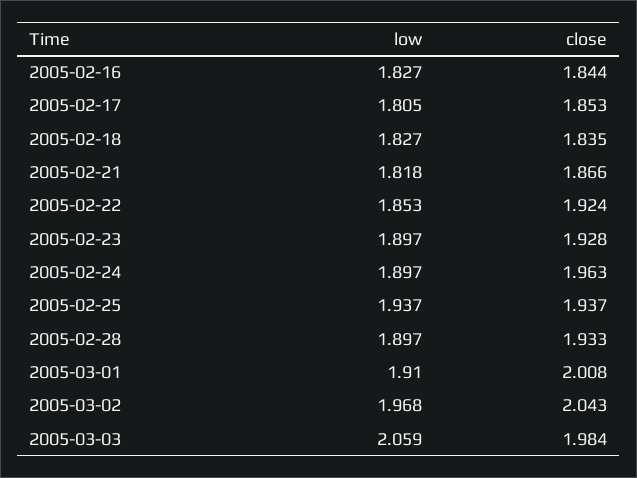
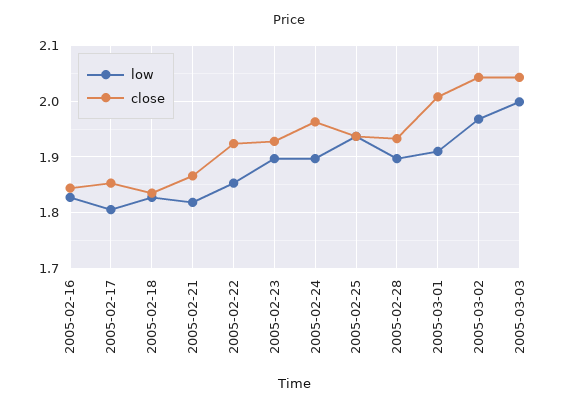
  {
    "low": {
      "2005-02-16": 1.827,
      "2005-02-17": 1.805,
      "2005-02-18": 1.827,
      "2005-02-21": 1.818,
      "2005-02-22": 1.853,
      "2005-02-23": 1.897,
      "2005-02-24": 1.897,
      "2005-02-25": 1.937,
      "2005-02-28": 1.897,
      "2005-03-01": 1.91,
      "2005-03-02": 1.968,
-     "2005-03-03": 2.059
+     "2005-03-03": 2
    },
    "close": {
      "2005-02-16": 1.844,
      "2005-02-17": 1.853,
      "2005-02-18": 1.835,
      "2005-02-21": 1.866,
      "2005-02-22": 1.924,
      "2005-02-23": 1.928,
      "2005-02-24": 1.963,
      "2005-02-25": 1.937,
      "2005-02-28": 1.933,
      "2005-03-01": 2.008,
      "2005-03-02": 2.043,
-     "2005-03-03": 1.984
+     "2005-03-03": 2.04
    }
  }

